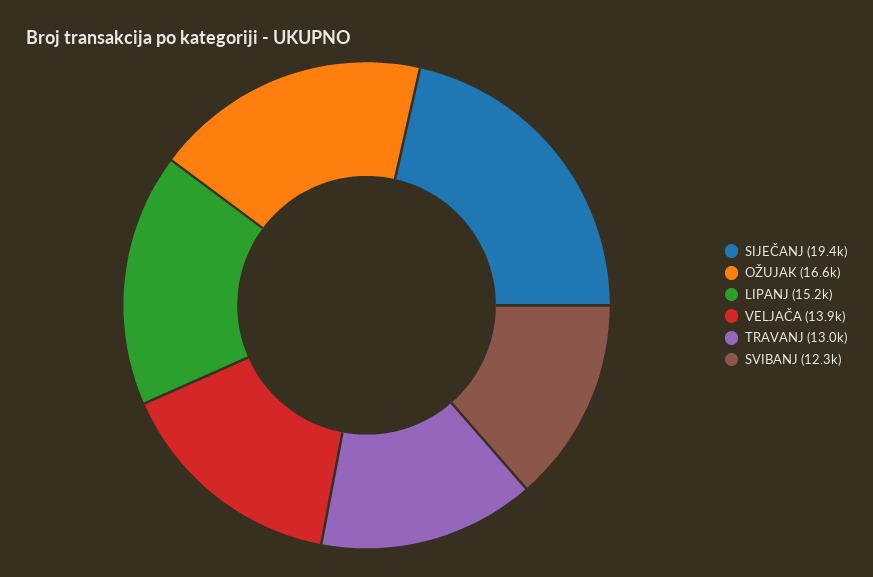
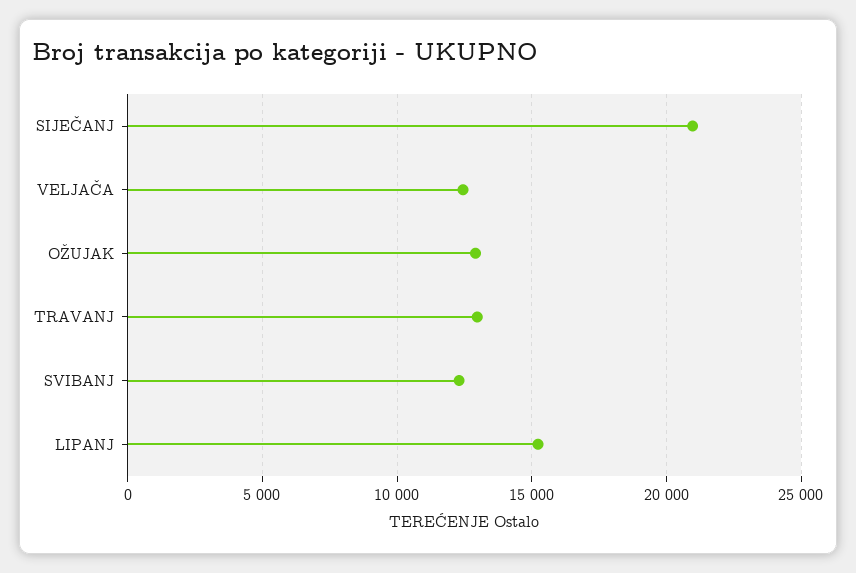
  {
-   "SIJEČANJ": 19400,
+   "SIJEČANJ": 21000,
-   "OŽUJAK": 16600,
+   "OŽUJAK": 13000,
    "LIPANJ": 15200,
-   "VELJAČA": 13900,
+   "VELJAČA": 12500,
    "TRAVANJ": 13000,
    "SVIBANJ": 12300
  }

